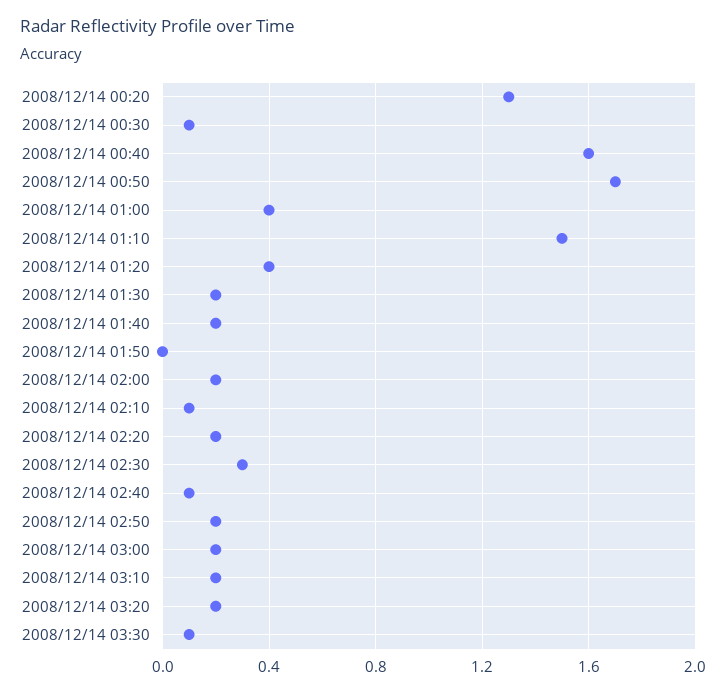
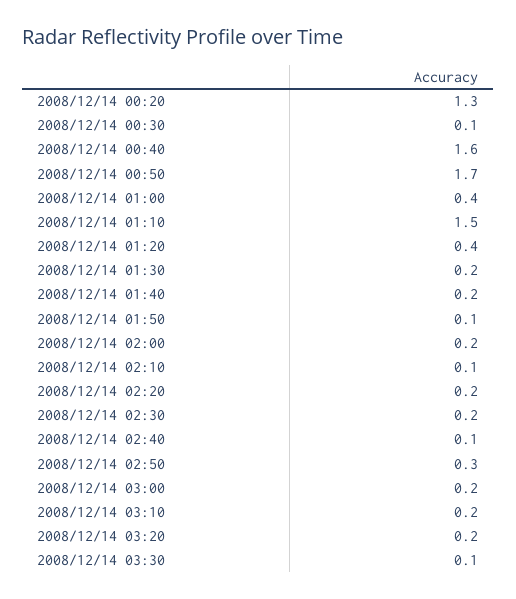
  {
    "2008/12/14 00:20": 1.3,
    "2008/12/14 00:30": 0.1,
    "2008/12/14 00:40": 1.6,
    "2008/12/14 00:50": 1.7,
    "2008/12/14 01:00": 0.4,
    "2008/12/14 01:10": 1.5,
    "2008/12/14 01:20": 0.4,
    "2008/12/14 01:30": 0.2,
    "2008/12/14 01:40": 0.2,
-   "2008/12/14 01:50": 0,
+   "2008/12/14 01:50": 0.1,
    "2008/12/14 02:00": 0.2,
    "2008/12/14 02:10": 0.1,
    "2008/12/14 02:20": 0.2,
-   "2008/12/14 02:30": 0.3,
+   "2008/12/14 02:30": 0.2,
    "2008/12/14 02:40": 0.1,
-   "2008/12/14 02:50": 0.2,
+   "2008/12/14 02:50": 0.3,
    "2008/12/14 03:00": 0.2,
    "2008/12/14 03:10": 0.2,
    "2008/12/14 03:20": 0.2,
    "2008/12/14 03:30": 0.1
  }

